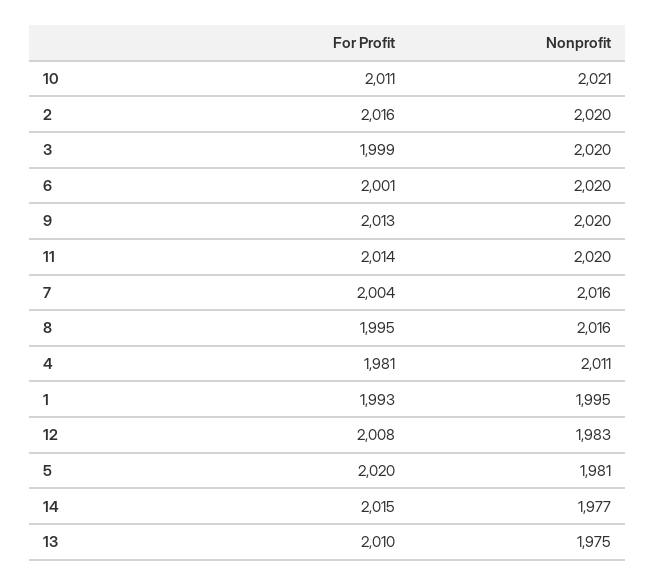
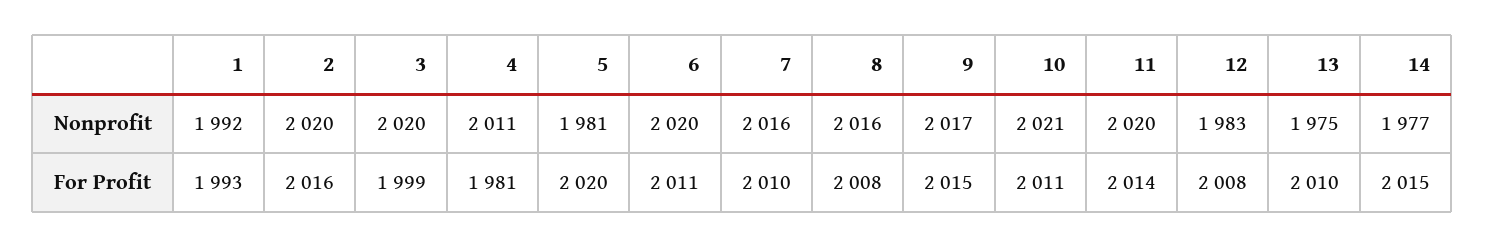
  {
    "For Profit": {
      "10": 2011,
      "2": 2016,
      "3": 1999,
-     "6": 2001,
+     "6": 2011,
-     "9": 2013,
+     "9": 2015,
      "11": 2014,
-     "7": 2004,
+     "7": 2010,
-     "8": 1995,
+     "8": 2008,
      "4": 1981,
      "1": 1993,
      "12": 2008,
      "5": 2020,
      "14": 2015,
      "13": 2010
    },
    "Nonprofit": {
      "10": 2021,
      "2": 2020,
      "3": 2020,
      "6": 2020,
-     "9": 2020,
+     "9": 2017,
      "11": 2020,
      "7": 2016,
      "8": 2016,
      "4": 2011,
-     "1": 1995,
+     "1": 1992,
      "12": 1983,
      "5": 1981,
      "14": 1977,
      "13": 1975
    }
  }

